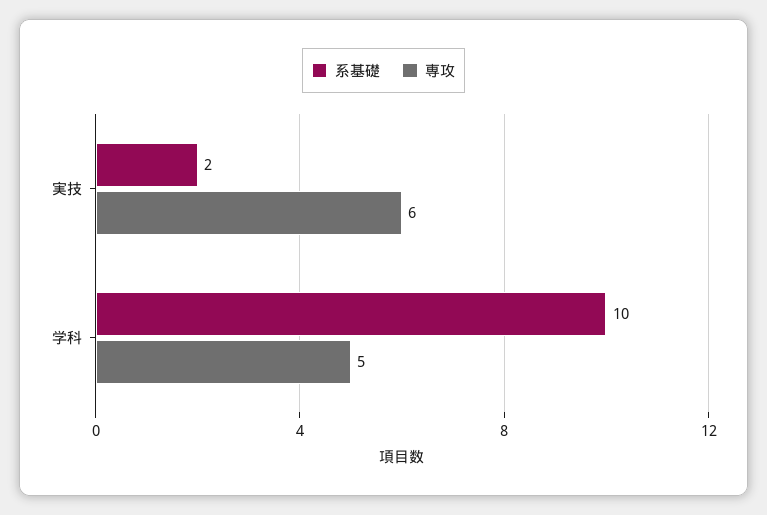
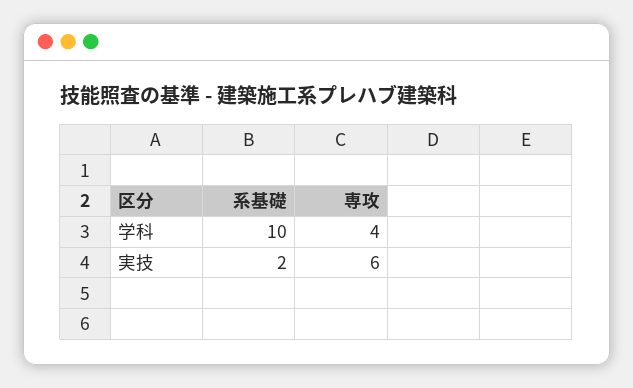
  {
    "系基礎": {
      "実技": 2,
      "学科": 10
    },
    "専攻": {
      "実技": 6,
-     "学科": 5
+     "学科": 4
    }
  }

